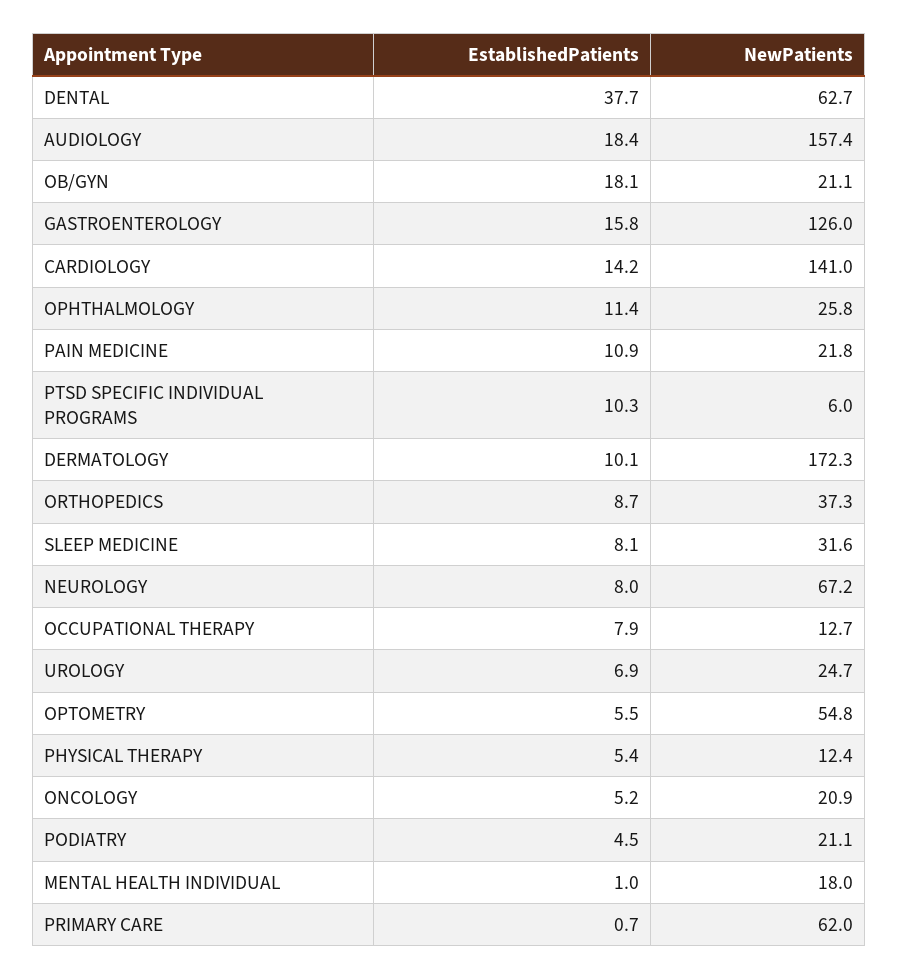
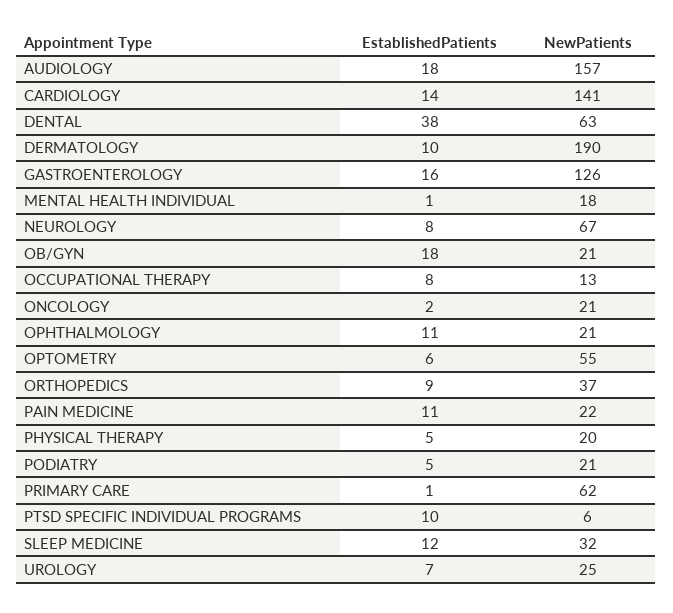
  {
    "EstablishedPatients": {
      "DENTAL": 37.7,
      "AUDIOLOGY": 18.4,
      "OB/GYN": 18.1,
      "GASTROENTEROLOGY": 15.8,
      "CARDIOLOGY": 14.2,
      "OPHTHALMOLOGY": 11.4,
      "PAIN MEDICINE": 10.9,
      "PTSD SPECIFIC INDIVIDUAL PROGRAMS": 10.3,
      "DERMATOLOGY": 10.1,
      "ORTHOPEDICS": 8.7,
-     "SLEEP MEDICINE": 8.1,
+     "SLEEP MEDICINE": 12,
      "NEUROLOGY": 8,
      "OCCUPATIONAL THERAPY": 7.9,
      "UROLOGY": 6.9,
      "OPTOMETRY": 5.5,
      "PHYSICAL THERAPY": 5.4,
-     "ONCOLOGY": 5.2,
+     "ONCOLOGY": 2,
      "PODIATRY": 4.5,
      "MENTAL HEALTH INDIVIDUAL": 1,
      "PRIMARY CARE": 0.7
    },
    "NewPatients": {
      "DENTAL": 62.7,
      "AUDIOLOGY": 157.4,
      "OB/GYN": 21.1,
      "GASTROENTEROLOGY": 126,
      "CARDIOLOGY": 141,
-     "OPHTHALMOLOGY": 25.8,
+     "OPHTHALMOLOGY": 21,
      "PAIN MEDICINE": 21.8,
      "PTSD SPECIFIC INDIVIDUAL PROGRAMS": 6,
-     "DERMATOLOGY": 172.3,
+     "DERMATOLOGY": 190,
      "ORTHOPEDICS": 37.3,
      "SLEEP MEDICINE": 31.6,
      "NEUROLOGY": 67.2,
      "OCCUPATIONAL THERAPY": 12.7,
      "UROLOGY": 24.7,
      "OPTOMETRY": 54.8,
-     "PHYSICAL THERAPY": 12.4,
+     "PHYSICAL THERAPY": 20,
      "ONCOLOGY": 20.9,
      "PODIATRY": 21.1,
      "MENTAL HEALTH INDIVIDUAL": 18,
      "PRIMARY CARE": 62
    }
  }

